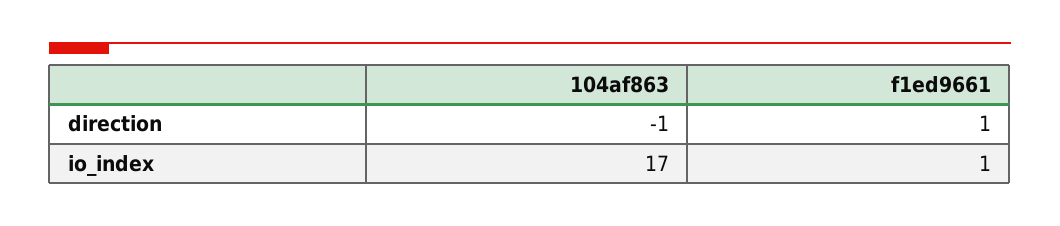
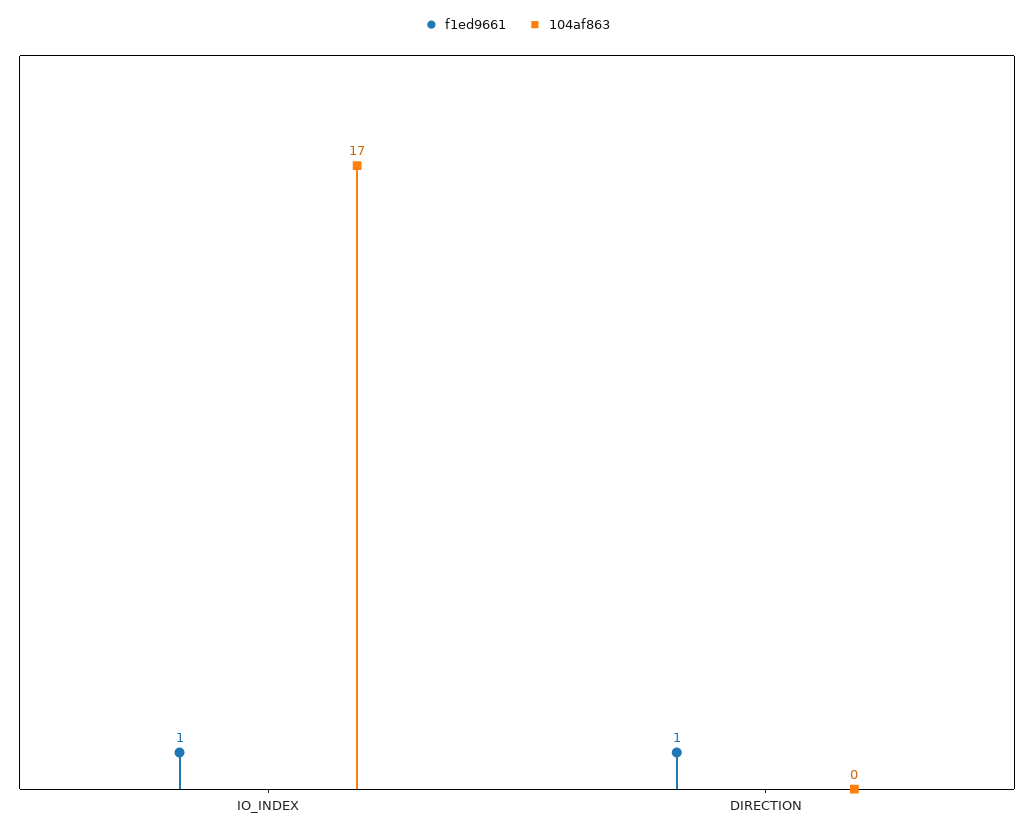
  {
    "104af863": {
-     "direction": -1,
+     "direction": 0,
      "io_index": 17
    },
    "f1ed9661": {
      "direction": 1,
      "io_index": 1
    }
  }

